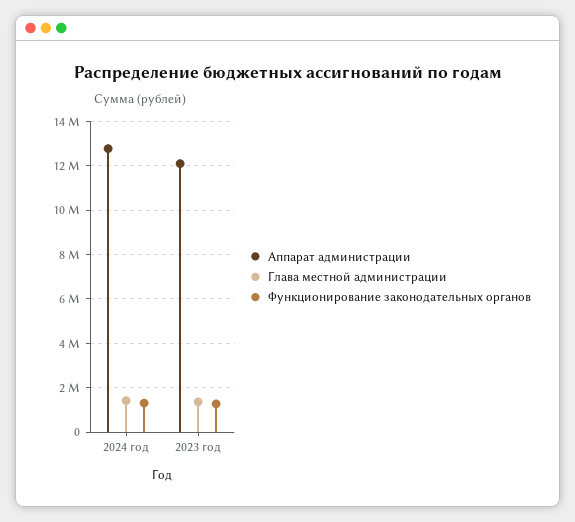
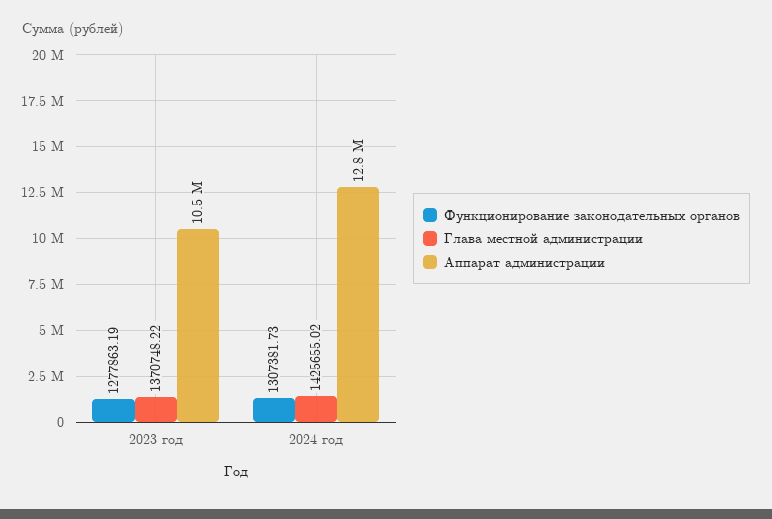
  {
    "Аппарат администрации": {
      "2024 год": 12800000,
-     "2023 год": 12000000
+     "2023 год": 10500000
    },
    "Глава местной администрации": {
      "2024 год": 1425655.02,
      "2023 год": 1370748.22
    },
    "Функционирование законодательных органов": {
      "2024 год": 1307381.73,
      "2023 год": 1277863.19
    }
  }

